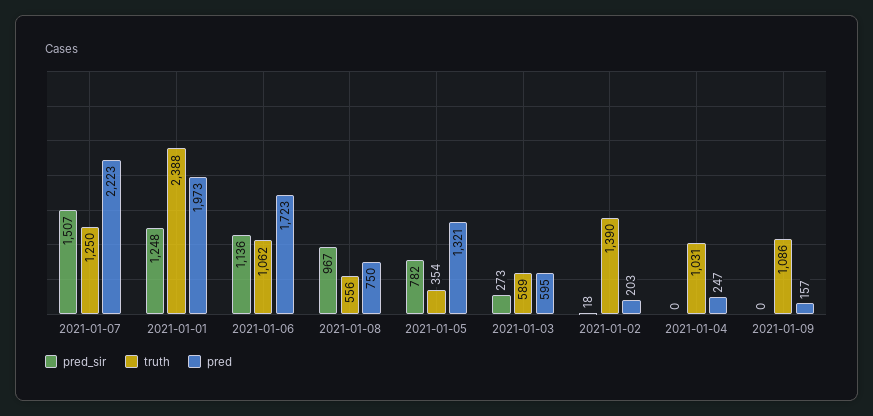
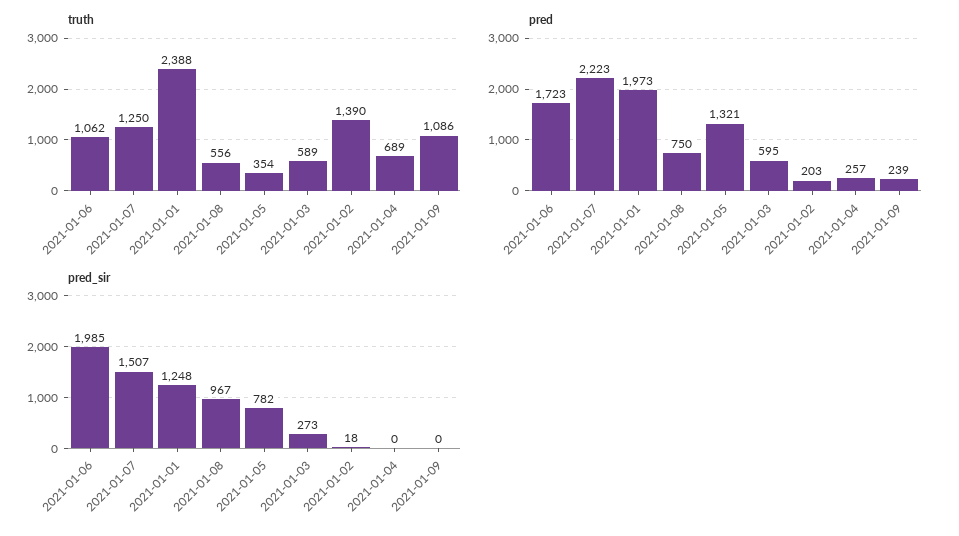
  {
    "pred_sir": {
      "2021-01-07": 1507,
      "2021-01-01": 1248,
-     "2021-01-06": 1136,
+     "2021-01-06": 1985,
      "2021-01-08": 967,
      "2021-01-05": 782,
      "2021-01-03": 273,
      "2021-01-02": 18,
      "2021-01-04": 0,
      "2021-01-09": 0
    },
    "truth": {
      "2021-01-07": 1250,
      "2021-01-01": 2388,
      "2021-01-06": 1062,
      "2021-01-08": 556,
      "2021-01-05": 354,
      "2021-01-03": 589,
      "2021-01-02": 1390,
-     "2021-01-04": 1031,
+     "2021-01-04": 689,
      "2021-01-09": 1086
    },
    "pred": {
      "2021-01-07": 2223,
      "2021-01-01": 1973,
      "2021-01-06": 1723,
      "2021-01-08": 750,
      "2021-01-05": 1321,
      "2021-01-03": 595,
      "2021-01-02": 203,
-     "2021-01-04": 247,
+     "2021-01-04": 257,
-     "2021-01-09": 157
+     "2021-01-09": 239
    }
  }

